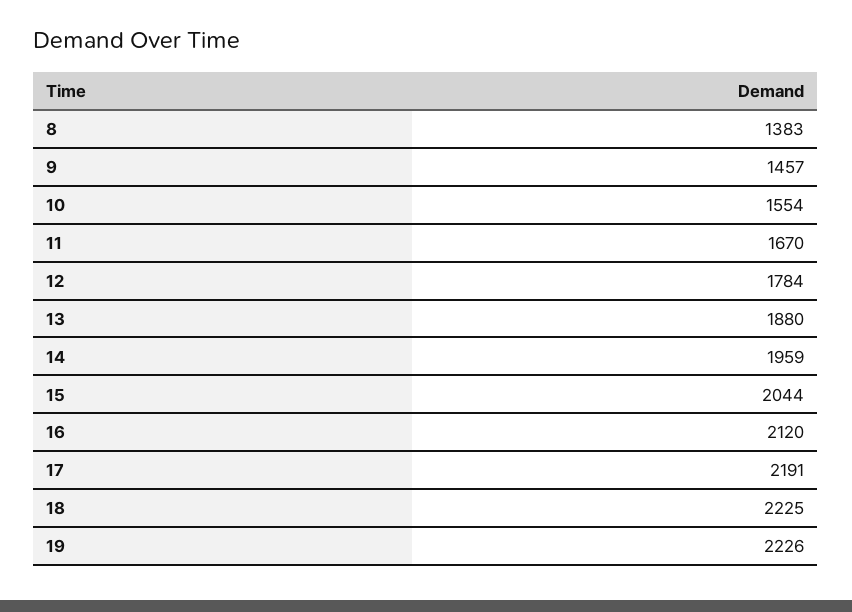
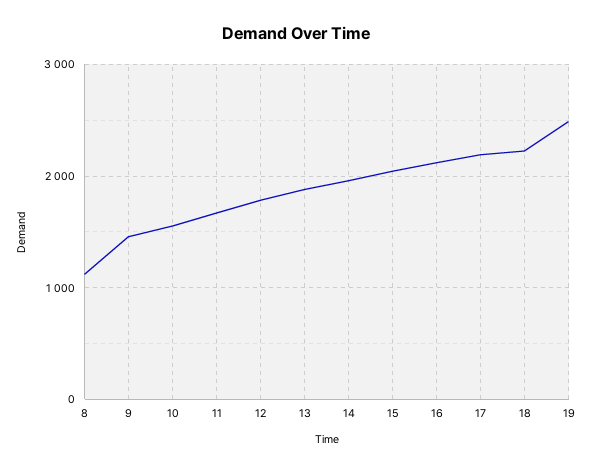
  {
-   "8": 1383,
+   "8": 1100,
    "9": 1457,
    "10": 1554,
    "11": 1670,
    "12": 1784,
    "13": 1880,
    "14": 1959,
    "15": 2044,
    "16": 2120,
    "17": 2191,
    "18": 2225,
-   "19": 2226
+   "19": 2500
  }

